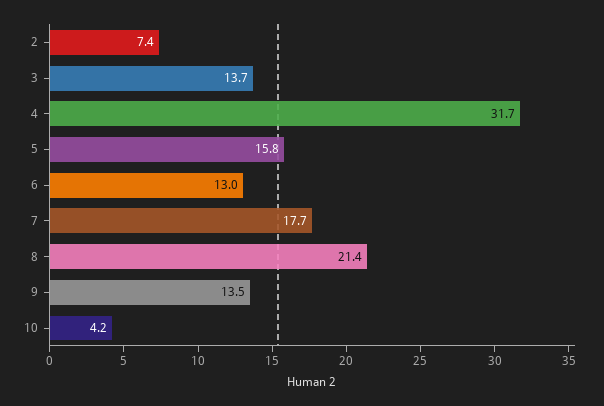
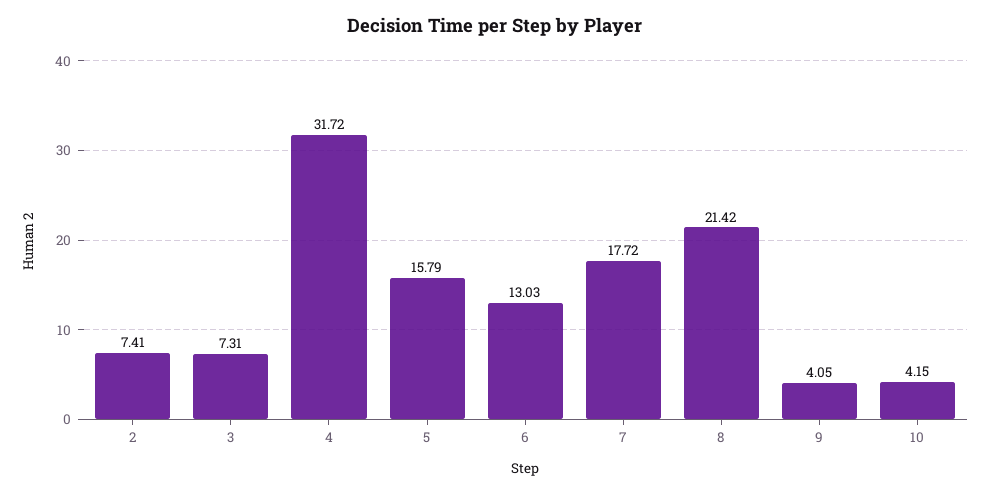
  {
    "2": 7.41,
-   "3": 13.7,
+   "3": 7.31,
    "4": 31.72,
    "5": 15.79,
    "6": 13.03,
    "7": 17.72,
    "8": 21.42,
-   "9": 13.5,
+   "9": 4.05,
    "10": 4.15
  }

